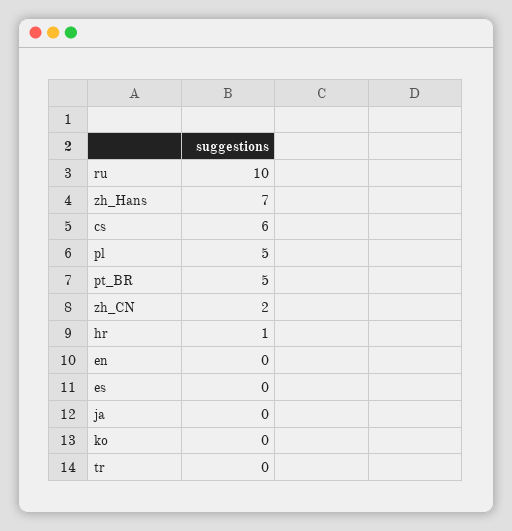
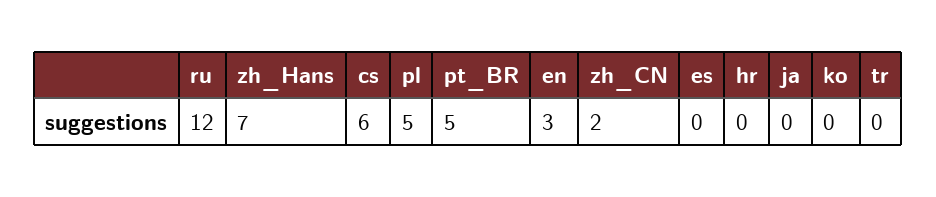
  {
-   "ru": 10,
+   "ru": 12,
    "zh_Hans": 7,
    "cs": 6,
    "pl": 5,
    "pt_BR": 5,
    "zh_CN": 2,
-   "hr": 1,
+   "hr": 0,
-   "en": 0,
+   "en": 3,
    "es": 0,
    "ja": 0,
    "ko": 0,
    "tr": 0
  }

